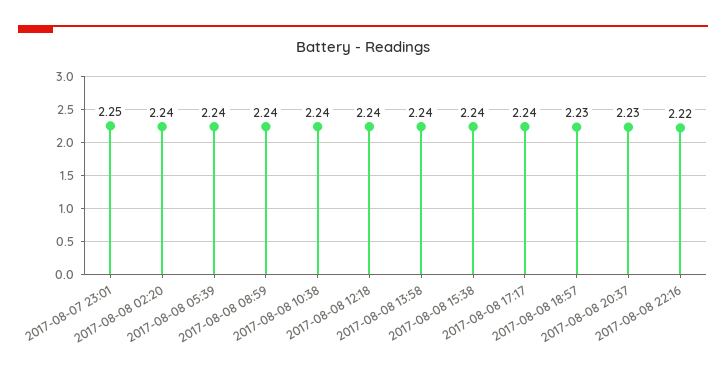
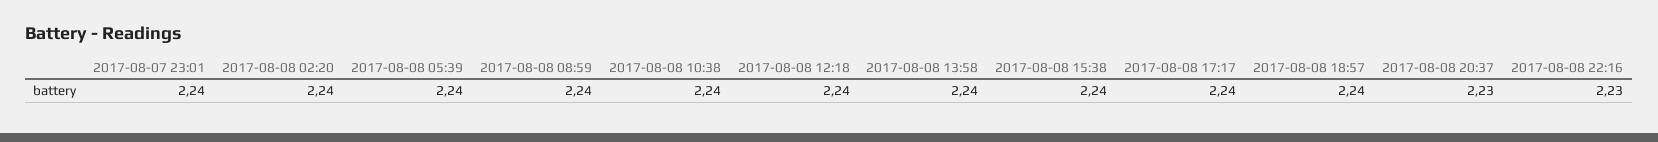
  {
-   "2017-08-07 23:01": 2.25,
+   "2017-08-07 23:01": 2.24,
    "2017-08-08 02:20": 2.24,
    "2017-08-08 05:39": 2.24,
    "2017-08-08 08:59": 2.24,
    "2017-08-08 10:38": 2.24,
    "2017-08-08 12:18": 2.24,
    "2017-08-08 13:58": 2.24,
    "2017-08-08 15:38": 2.24,
    "2017-08-08 17:17": 2.24,
-   "2017-08-08 18:57": 2.23,
+   "2017-08-08 18:57": 2.24,
    "2017-08-08 20:37": 2.23,
-   "2017-08-08 22:16": 2.22
+   "2017-08-08 22:16": 2.23
  }

